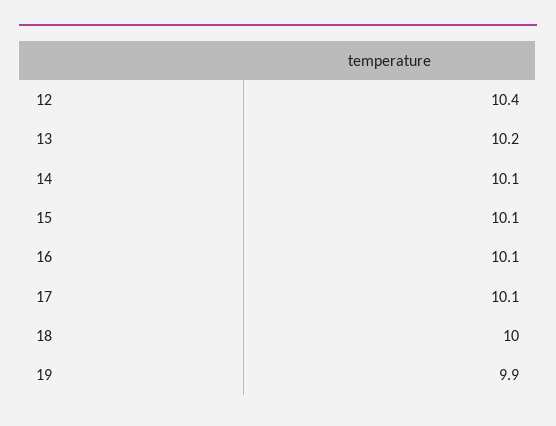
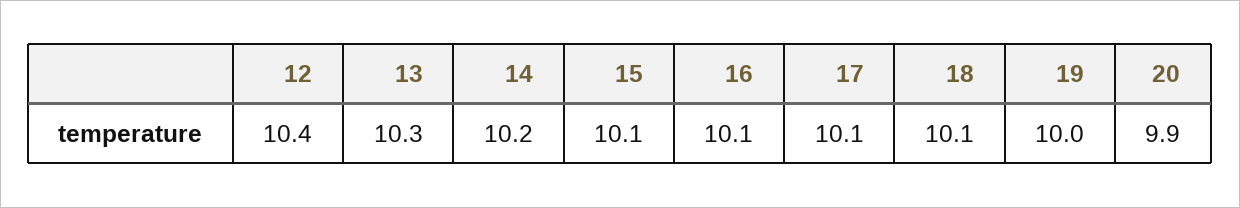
  {
    "12": 10.4,
-   "13": 10.2,
+   "13": 10.3,
-   "14": 10.1,
+   "14": 10.2,
    "15": 10.1,
    "16": 10.1,
    "17": 10.1,
-   "18": 10,
+   "18": 10.1,
-   "19": 9.9
+   "19": 10,
+   "20": 9.9
  }

